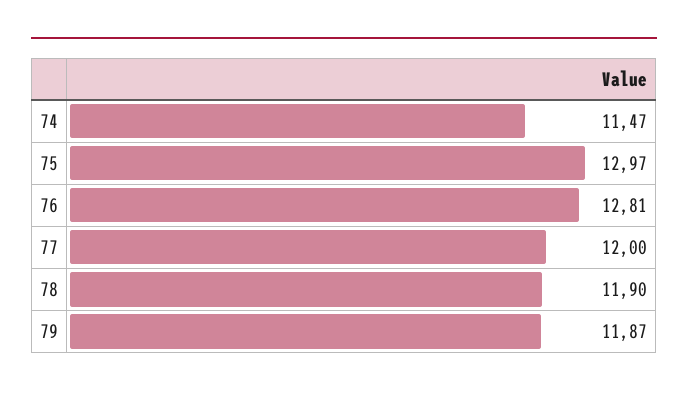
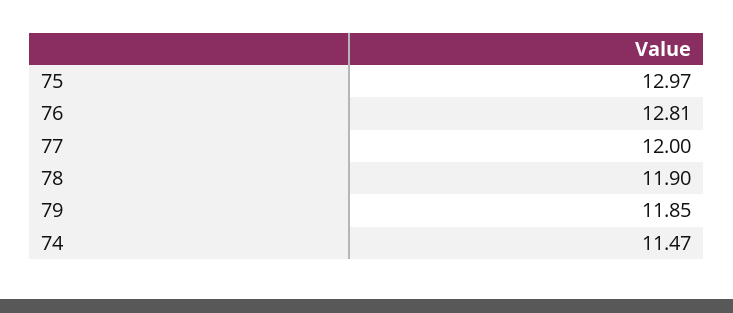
  {
    "74": 11.47,
    "75": 12.97,
    "76": 12.81,
    "77": 12,
    "78": 11.9,
-   "79": 11.87
+   "79": 11.85
  }

